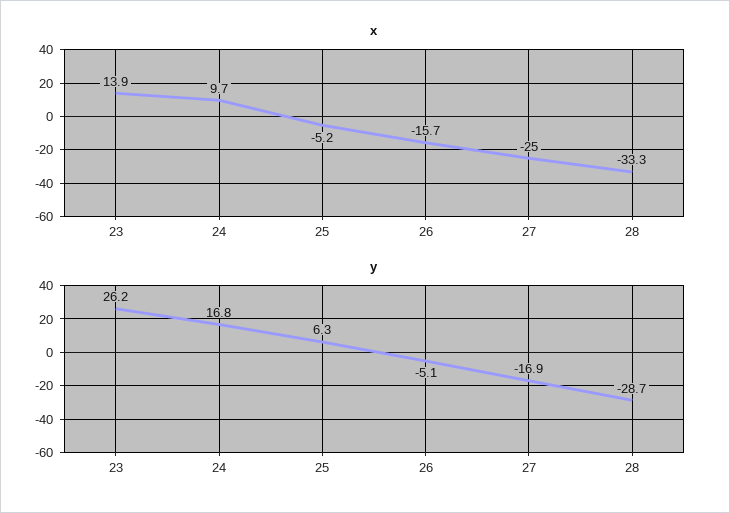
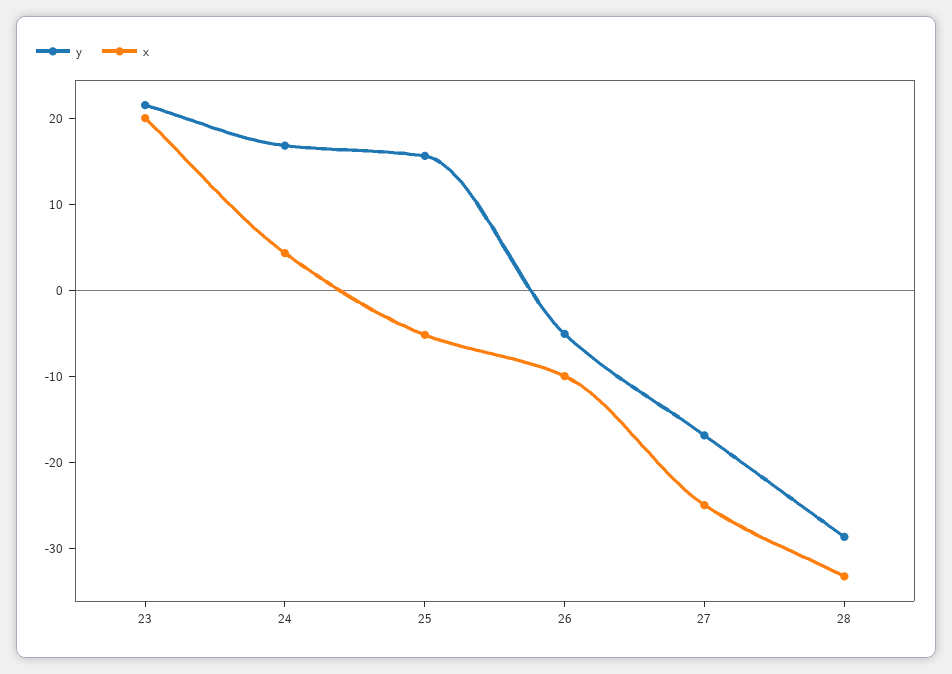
  {
    "x": {
-     "23": 13.9,
+     "23": 20,
-     "24": 9.7,
+     "24": 4,
      "25": -5.2,
-     "26": -15.7,
+     "26": -10,
      "27": -25,
      "28": -33.3
    },
    "y": {
-     "23": 26.2,
+     "23": 22,
      "24": 16.8,
-     "25": 6.3,
+     "25": 16,
      "26": -5.1,
      "27": -16.9,
      "28": -28.7
    }
  }

